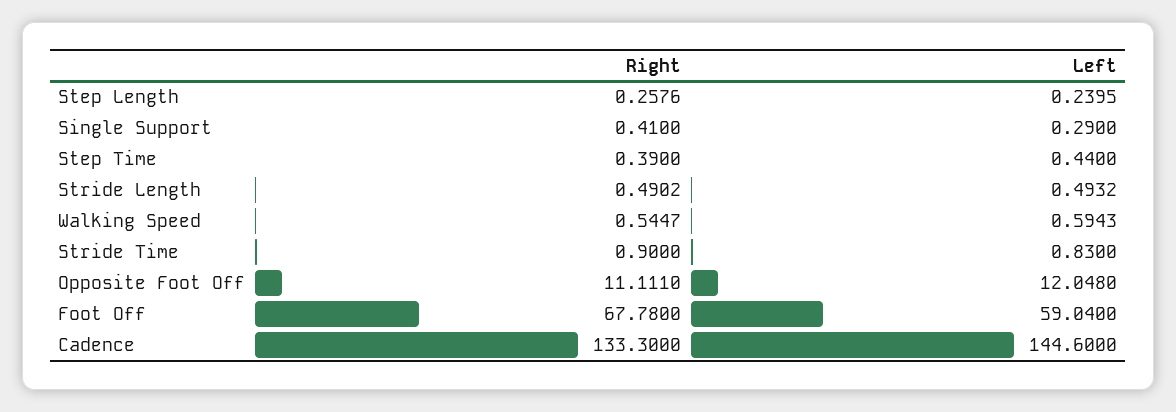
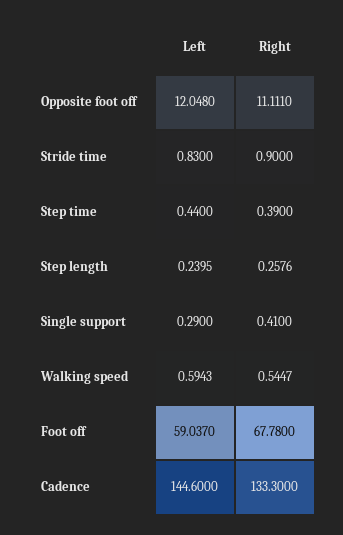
  {
    "Right": {
      "Step Length": 0.2576,
      "Single Support": 0.41,
      "Step Time": 0.39,
-     "Stride Length": 0.4902,
      "Walking Speed": 0.5447,
      "Stride Time": 0.9,
      "Opposite Foot Off": 11.111,
      "Foot Off": 67.78,
      "Cadence": 133.3
    },
    "Left": {
      "Step Length": 0.2395,
      "Single Support": 0.29,
      "Step Time": 0.44,
-     "Stride Length": 0.4932,
      "Walking Speed": 0.5943,
      "Stride Time": 0.83,
      "Opposite Foot Off": 12.048,
-     "Foot Off": 59.04,
+     "Foot Off": 59.037,
      "Cadence": 144.6
    }
  }

